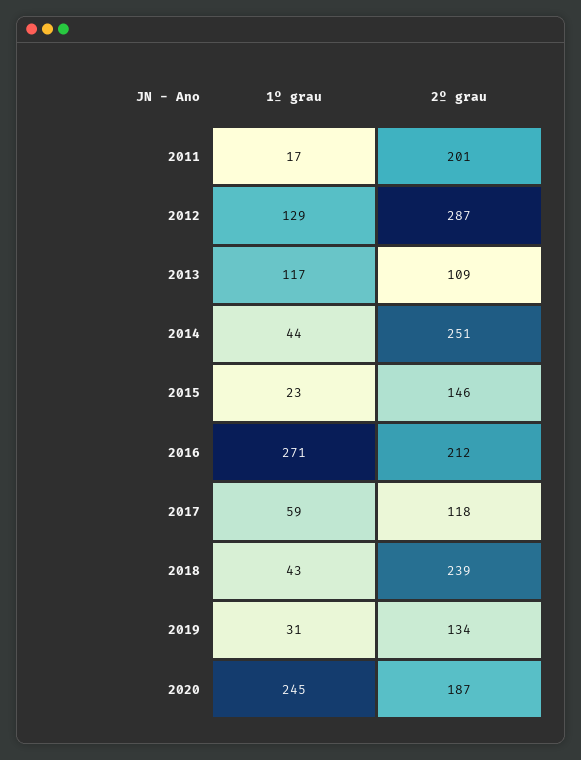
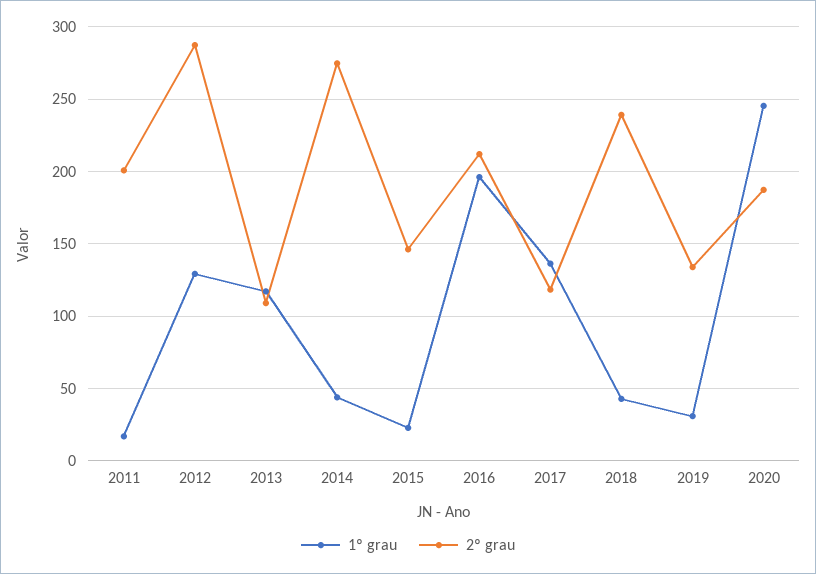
  {
    "1º grau": {
      "2011": 17,
      "2012": 129,
      "2013": 117,
      "2014": 44,
      "2015": 23,
-     "2016": 271,
+     "2016": 195,
-     "2017": 59,
+     "2017": 135,
      "2018": 43,
      "2019": 31,
      "2020": 245
    },
    "2º grau": {
      "2011": 201,
      "2012": 287,
      "2013": 109,
-     "2014": 251,
+     "2014": 275,
      "2015": 146,
      "2016": 212,
      "2017": 118,
      "2018": 239,
      "2019": 134,
      "2020": 187
    }
  }

